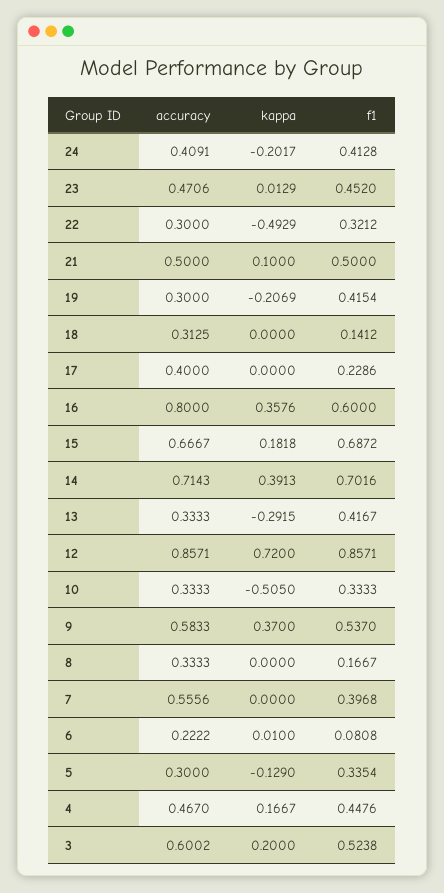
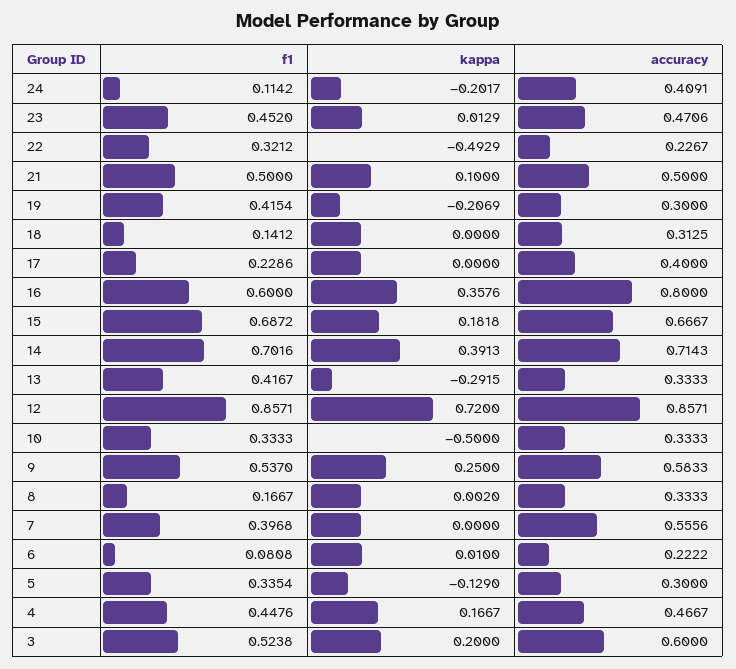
  {
    "accuracy": {
      "24": 0.4091,
      "23": 0.4706,
-     "22": 0.3,
+     "22": 0.2267,
      "21": 0.5,
      "19": 0.3,
      "18": 0.3125,
      "17": 0.4,
      "16": 0.8,
      "15": 0.6667,
      "14": 0.7143,
      "13": 0.3333,
      "12": 0.8571,
      "10": 0.3333,
      "9": 0.5833,
      "8": 0.3333,
      "7": 0.5556,
      "6": 0.2222,
      "5": 0.3,
-     "4": 0.467,
+     "4": 0.4667,
-     "3": 0.6002
+     "3": 0.6
    },
    "kappa": {
      "24": -0.2017,
      "23": 0.0129,
      "22": -0.4929,
      "21": 0.1,
      "19": -0.2069,
      "18": 0,
      "17": 0,
      "16": 0.3576,
      "15": 0.1818,
      "14": 0.3913,
      "13": -0.2915,
      "12": 0.72,
-     "10": -0.505,
+     "10": -0.5,
-     "9": 0.37,
+     "9": 0.25,
-     "8": 0,
+     "8": 0.002,
      "7": 0,
      "6": 0.01,
      "5": -0.129,
      "4": 0.1667,
      "3": 0.2
    },
    "f1": {
-     "24": 0.4128,
+     "24": 0.1142,
      "23": 0.452,
      "22": 0.3212,
      "21": 0.5,
      "19": 0.4154,
      "18": 0.1412,
      "17": 0.2286,
      "16": 0.6,
      "15": 0.6872,
      "14": 0.7016,
      "13": 0.4167,
      "12": 0.8571,
      "10": 0.3333,
      "9": 0.537,
      "8": 0.1667,
      "7": 0.3968,
      "6": 0.0808,
      "5": 0.3354,
      "4": 0.4476,
      "3": 0.5238
    }
  }

